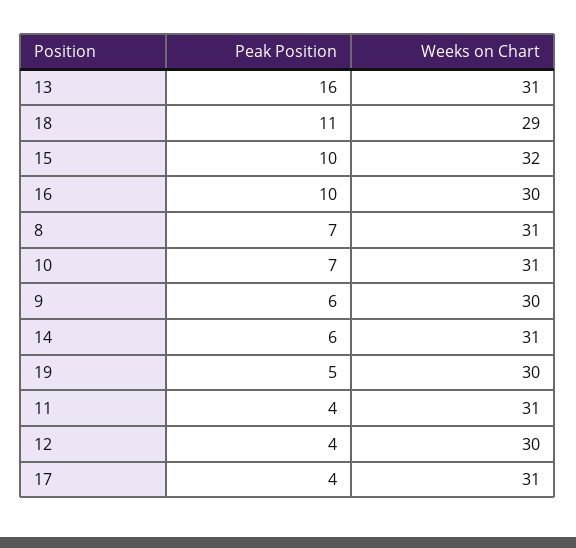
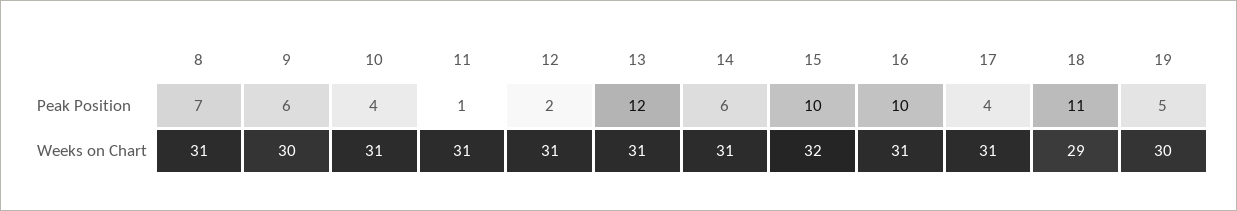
  {
    "Peak Position": {
-     "13": 16,
+     "13": 12,
      "18": 11,
      "15": 10,
      "16": 10,
      "8": 7,
-     "10": 7,
+     "10": 4,
      "9": 6,
      "14": 6,
      "19": 5,
-     "11": 4,
+     "11": 1,
-     "12": 4,
+     "12": 2,
      "17": 4
    },
    "Weeks on Chart": {
      "13": 31,
      "18": 29,
      "15": 32,
-     "16": 30,
+     "16": 31,
      "8": 31,
      "10": 31,
      "9": 30,
      "14": 31,
      "19": 30,
      "11": 31,
-     "12": 30,
+     "12": 31,
      "17": 31
    }
  }

